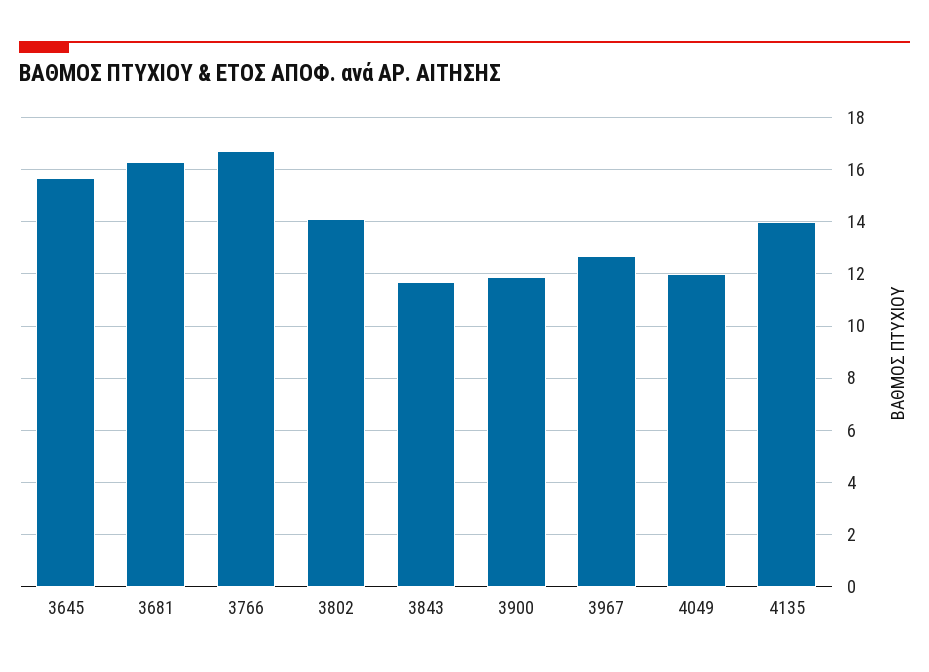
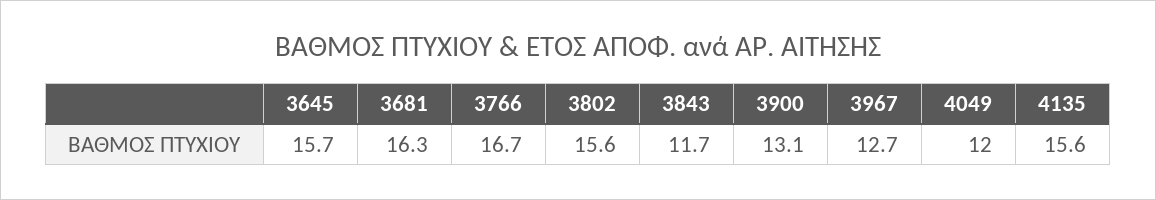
  {
    "3645": 15.7,
    "3681": 16.3,
    "3766": 16.7,
-   "3802": 14,
+   "3802": 15.6,
    "3843": 11.7,
-   "3900": 12,
+   "3900": 13.1,
    "3967": 12.7,
    "4049": 12,
-   "4135": 14
+   "4135": 15.6
  }

